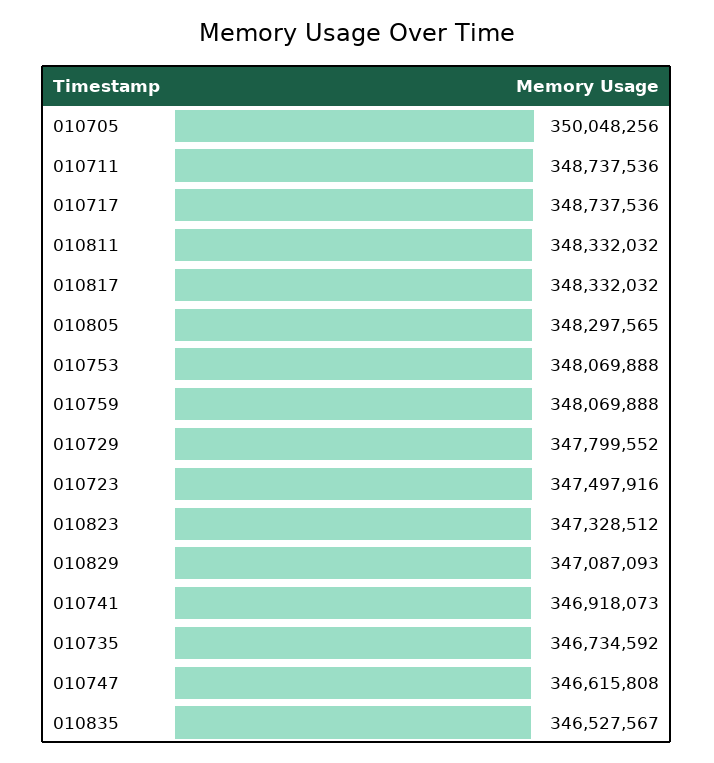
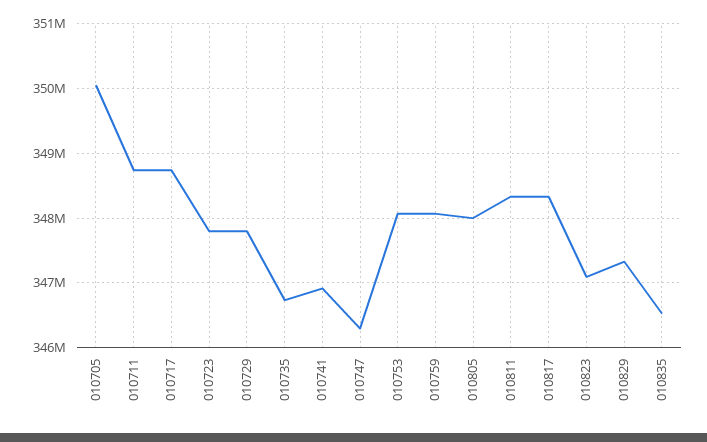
  {
    "010705": 350048256,
    "010711": 348737536,
    "010717": 348737536,
    "010811": 348332032,
    "010817": 348332032,
-   "010805": 348297565,
+   "010805": 348000000,
    "010753": 348069888,
    "010759": 348069888,
    "010729": 347799552,
-   "010723": 347497916,
+   "010723": 347800000,
-   "010823": 347328512,
+   "010823": 347100000,
-   "010829": 347087093,
+   "010829": 347300000,
    "010741": 346918073,
    "010735": 346734592,
-   "010747": 346615808,
+   "010747": 346300000,
    "010835": 346527567
  }

